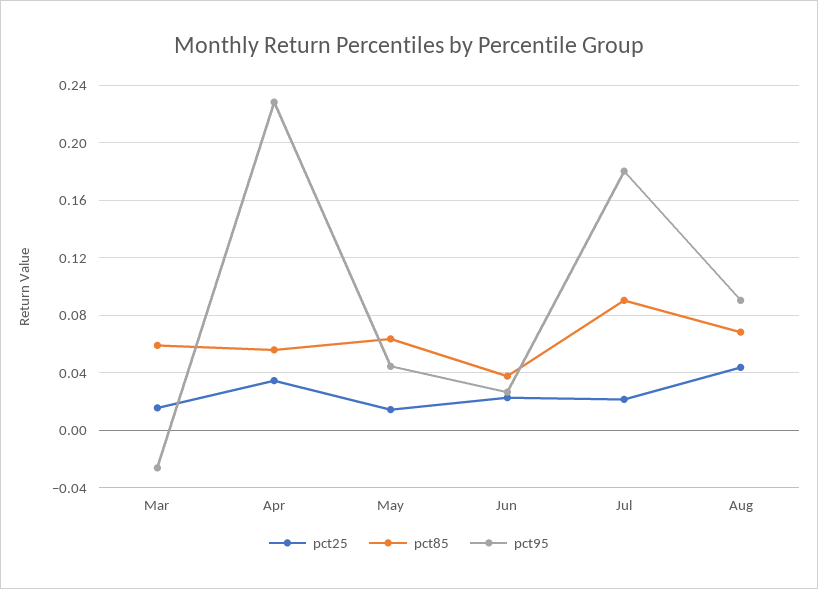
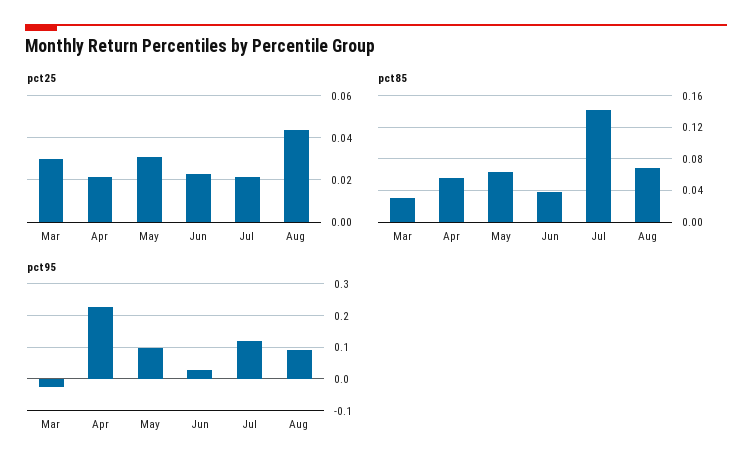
  {
    "pct25": {
-     "Mar": 0.015,
+     "Mar": 0.03,
-     "Apr": 0.035,
+     "Apr": 0.02,
-     "May": 0.015,
+     "May": 0.03,
      "Jun": 0.025,
      "Jul": 0.02,
      "Aug": 0.045
    },
    "pct85": {
-     "Mar": 0.06,
+     "Mar": 0.03,
      "Apr": 0.055,
      "May": 0.065,
      "Jun": 0.04,
-     "Jul": 0.09,
+     "Jul": 0.14,
      "Aug": 0.07
    },
    "pct95": {
      "Mar": -0.025,
      "Apr": 0.23,
-     "May": 0.045,
+     "May": 0.1,
      "Jun": 0.025,
-     "Jul": 0.18,
+     "Jul": 0.12,
      "Aug": 0.09
    }
  }

